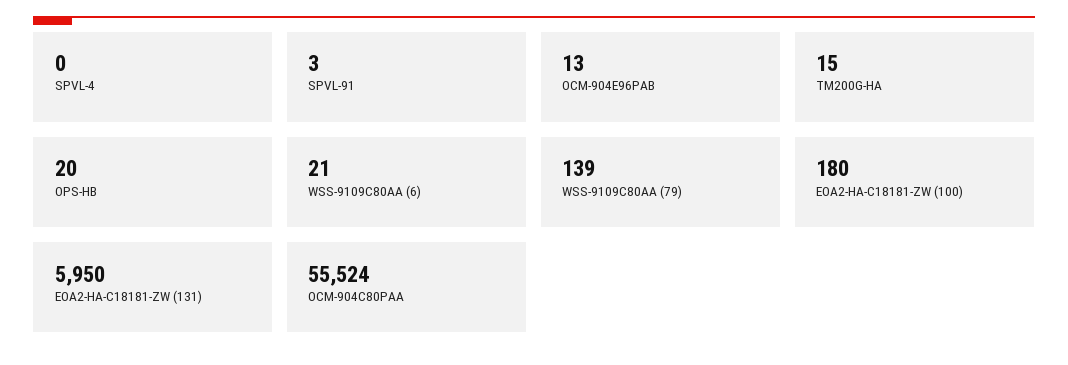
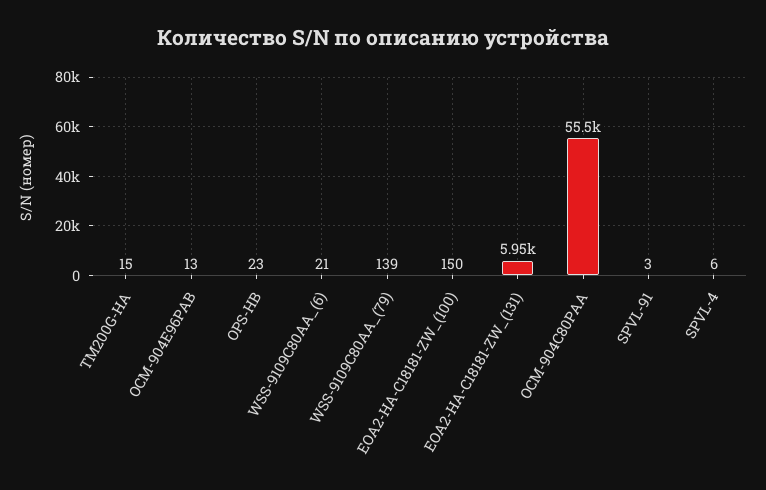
  {
-   "SPVL-4": 0,
+   "SPVL-4": 6,
    "SPVL-91": 3,
    "OCM-904E96PAB": 13,
    "TM200G-HA": 15,
-   "OPS-HB": 20,
+   "OPS-HB": 23,
    "WSS-9109C80AA (6)": 21,
    "WSS-9109C80AA (79)": 139,
-   "EOA2-HA-C18181-ZW (100)": 180,
+   "EOA2-HA-C18181-ZW (100)": 150,
    "EOA2-HA-C18181-ZW (131)": 5950,
    "OCM-904C80PAA": 55524
  }

